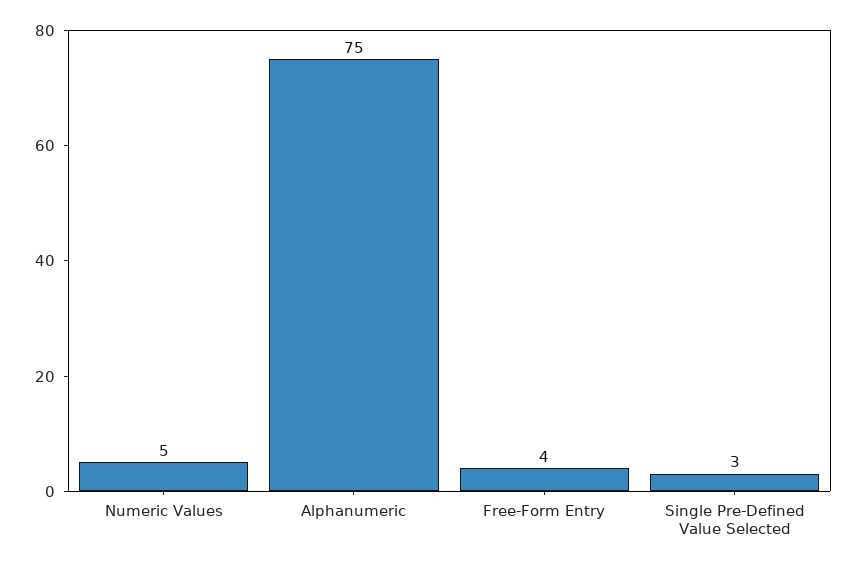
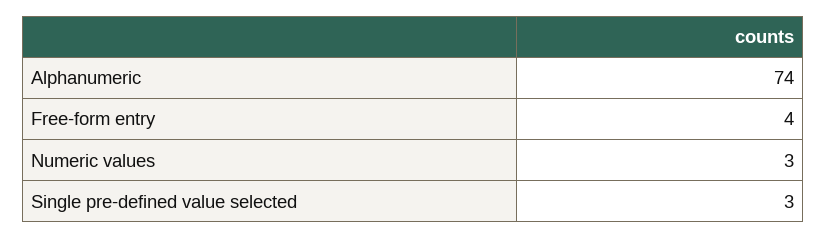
  {
-   "Numeric Values": 5,
+   "Numeric Values": 3,
-   "Alphanumeric": 75,
+   "Alphanumeric": 74,
    "Free-Form Entry": 4,
    "Single Pre-Defined Value Selected": 3
  }

